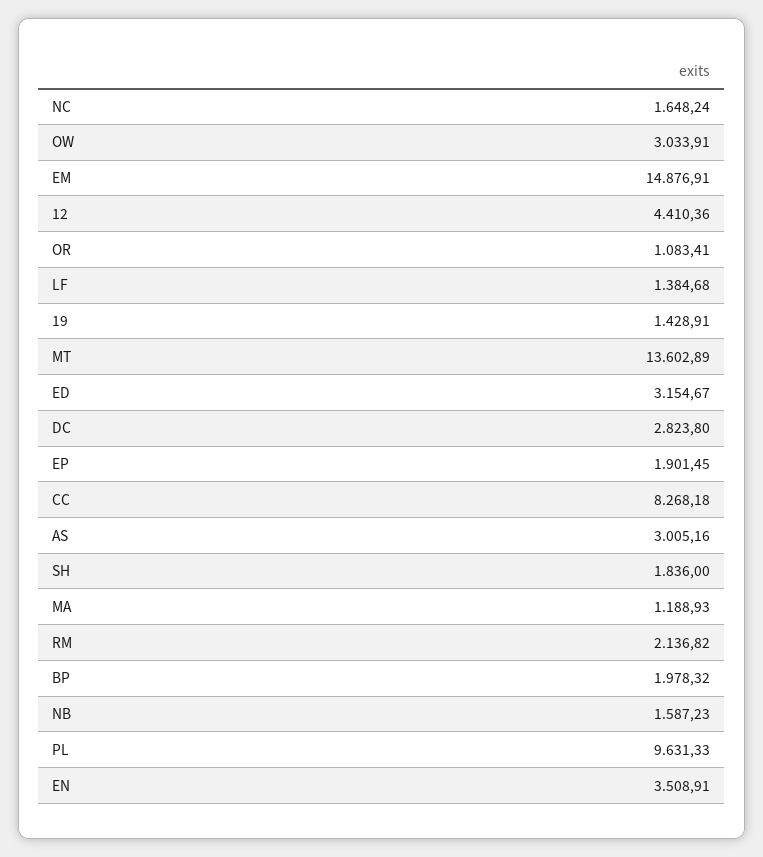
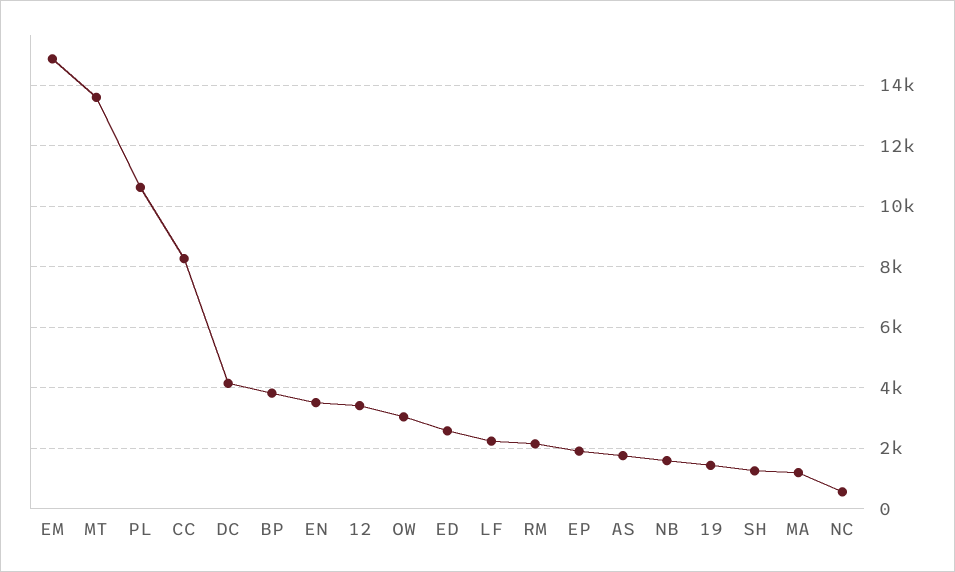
  {
-   "NC": 1648.24,
+   "NC": 600,
    "OW": 3033.91,
    "EM": 14876.91,
-   "12": 4410.36,
+   "12": 3400,
-   "OR": 1083.41,
-   "LF": 1384.68,
+   "LF": 2200,
    "19": 1428.91,
    "MT": 13602.89,
-   "ED": 3154.67,
+   "ED": 2600,
-   "DC": 2823.8,
+   "DC": 4200,
    "EP": 1901.45,
    "CC": 8268.18,
-   "AS": 3005.16,
+   "AS": 1800,
-   "SH": 1836,
+   "SH": 1200,
    "MA": 1188.93,
    "RM": 2136.82,
-   "BP": 1978.32,
+   "BP": 3800,
    "NB": 1587.23,
-   "PL": 9631.33,
+   "PL": 10600,
    "EN": 3508.91
  }

